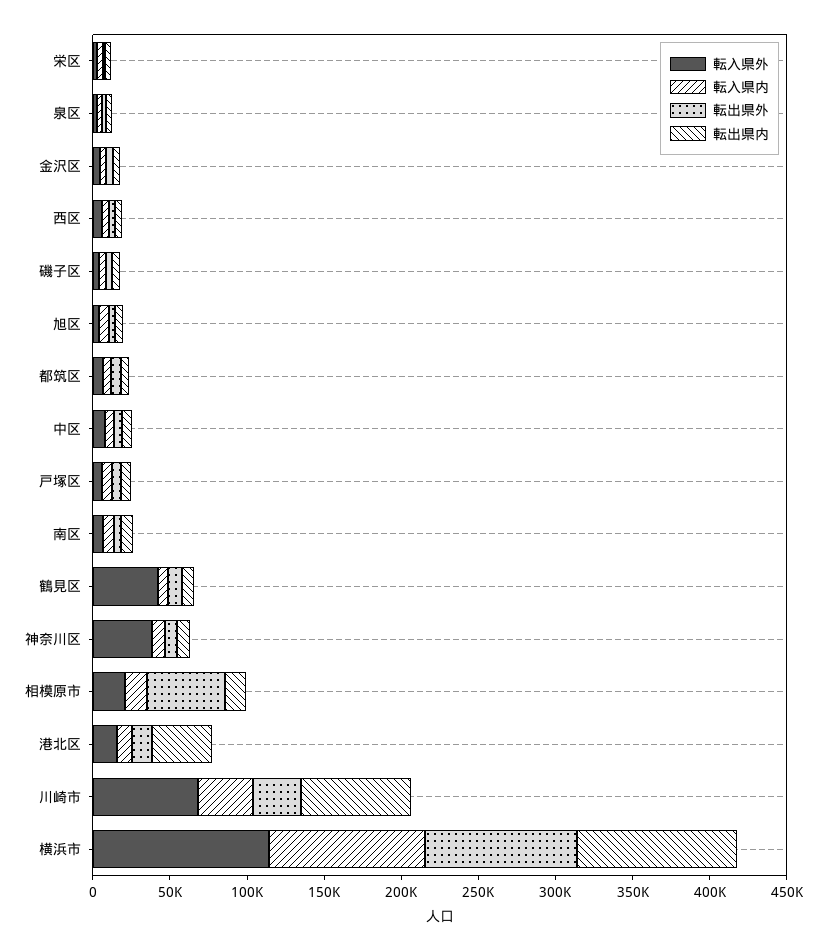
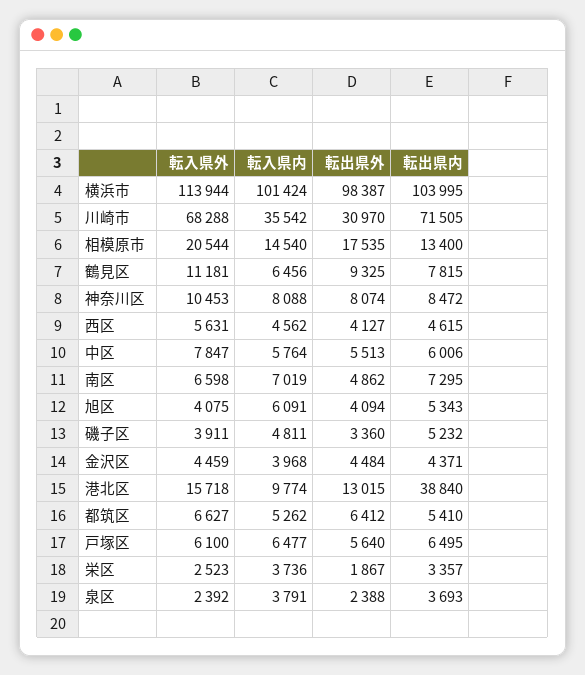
  {
    "転入県外": {
      "栄区": 2523,
      "泉区": 2392,
      "金沢区": 4459,
      "西区": 5631,
      "磯子区": 3911,
      "旭区": 4075,
      "都筑区": 6627,
      "中区": 7847,
      "戸塚区": 6100,
      "南区": 6598,
-     "鶴見区": 40000,
+     "鶴見区": 11181,
-     "神奈川区": 40000,
+     "神奈川区": 10453,
      "相模原市": 20544,
      "港北区": 15718,
      "川崎市": 68288,
      "横浜市": 113944
    },
    "転入県内": {
      "栄区": 3736,
      "泉区": 3791,
      "金沢区": 3968,
      "西区": 4562,
      "磯子区": 4811,
      "旭区": 6091,
      "都筑区": 5262,
      "中区": 5764,
      "戸塚区": 6477,
      "南区": 7019,
      "鶴見区": 6456,
      "神奈川区": 8088,
      "相模原市": 14540,
      "港北区": 9774,
      "川崎市": 35542,
      "横浜市": 101424
    },
    "転出県外": {
      "栄区": 1867,
      "泉区": 2388,
      "金沢区": 4484,
      "西区": 4127,
      "磯子区": 3360,
      "旭区": 4094,
      "都筑区": 6412,
      "中区": 5513,
      "戸塚区": 5640,
      "南区": 4862,
      "鶴見区": 9325,
      "神奈川区": 8074,
-     "相模原市": 50000,
+     "相模原市": 17535,
      "港北区": 13015,
      "川崎市": 30970,
      "横浜市": 98387
    },
    "転出県内": {
      "栄区": 3357,
      "泉区": 3693,
      "金沢区": 4371,
      "西区": 4615,
      "磯子区": 5232,
      "旭区": 5343,
      "都筑区": 5410,
      "中区": 6006,
      "戸塚区": 6495,
      "南区": 7295,
      "鶴見区": 7815,
      "神奈川区": 8472,
      "相模原市": 13400,
      "港北区": 38840,
      "川崎市": 71505,
      "横浜市": 103995
    }
  }

